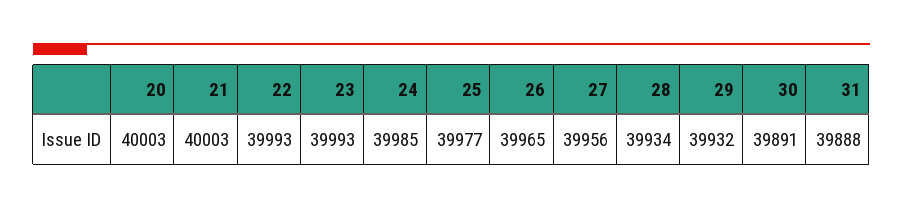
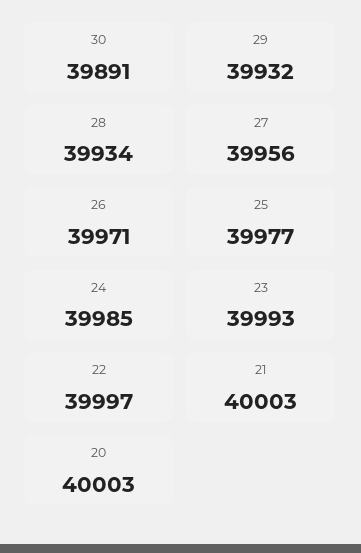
  {
    "20": 40003,
    "21": 40003,
-   "22": 39993,
+   "22": 39997,
    "23": 39993,
    "24": 39985,
    "25": 39977,
-   "26": 39965,
+   "26": 39971,
    "27": 39956,
    "28": 39934,
    "29": 39932,
-   "30": 39891,
+   "30": 39891
-   "31": 39888
  }

